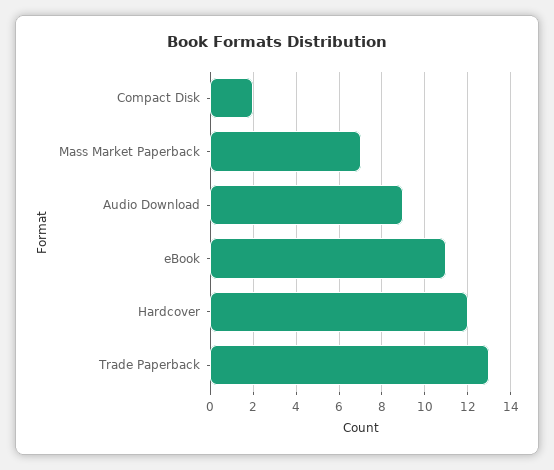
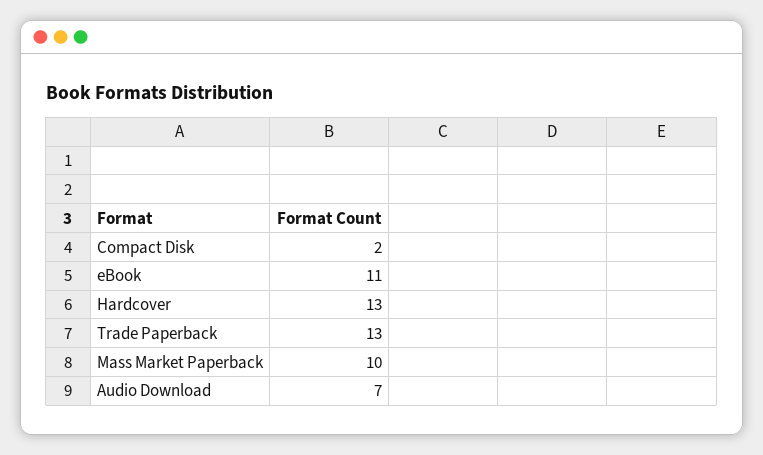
  {
    "Compact Disk": 2,
-   "Mass Market Paperback": 7,
+   "Mass Market Paperback": 10,
-   "Audio Download": 9,
+   "Audio Download": 7,
    "eBook": 11,
-   "Hardcover": 12,
+   "Hardcover": 13,
    "Trade Paperback": 13
  }

